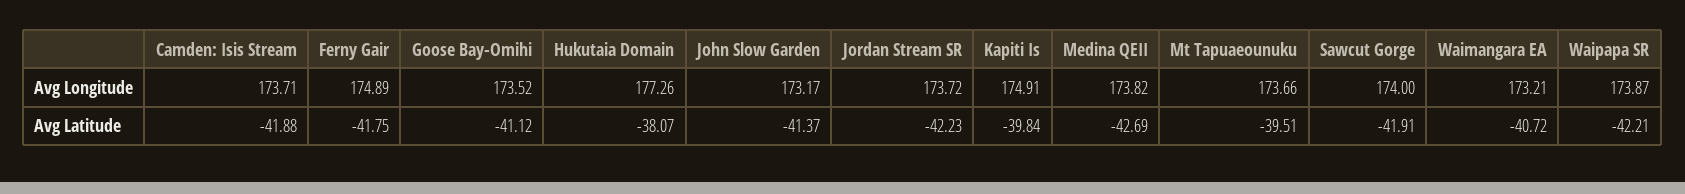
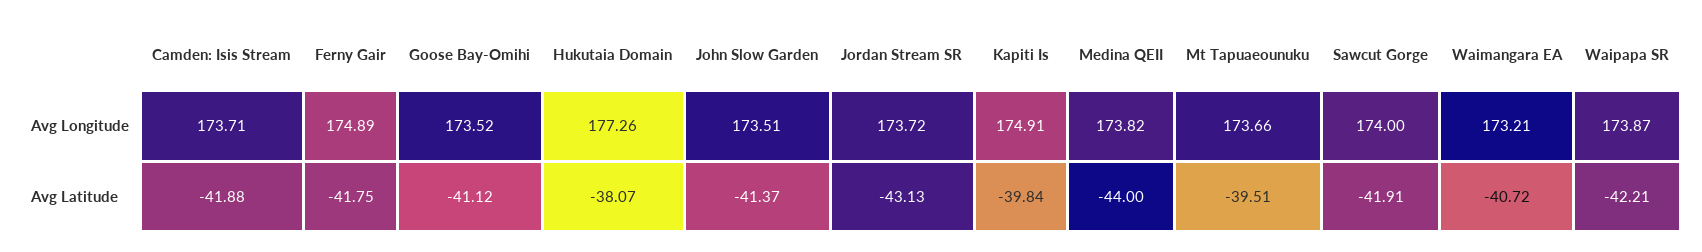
  {
    "Camden: Isis Stream": {
      "Avg Longitude": 173.71,
      "Avg Latitude": -41.88
    },
    "Ferny Gair": {
      "Avg Longitude": 174.89,
      "Avg Latitude": -41.75
    },
    "Goose Bay-Omihi": {
      "Avg Longitude": 173.52,
      "Avg Latitude": -41.12
    },
    "Hukutaia Domain": {
      "Avg Longitude": 177.26,
      "Avg Latitude": -38.07
    },
    "John Slow Garden": {
-     "Avg Longitude": 173.17,
+     "Avg Longitude": 173.51,
      "Avg Latitude": -41.37
    },
    "Jordan Stream SR": {
      "Avg Longitude": 173.72,
-     "Avg Latitude": -42.23
+     "Avg Latitude": -43.13
    },
    "Kapiti Is": {
      "Avg Longitude": 174.91,
      "Avg Latitude": -39.84
    },
    "Medina QEII": {
      "Avg Longitude": 173.82,
-     "Avg Latitude": -42.69
+     "Avg Latitude": -44
    },
    "Mt Tapuaeounuku": {
      "Avg Longitude": 173.66,
      "Avg Latitude": -39.51
    },
    "Sawcut Gorge": {
      "Avg Longitude": 174,
      "Avg Latitude": -41.91
    },
    "Waimangara EA": {
      "Avg Longitude": 173.21,
      "Avg Latitude": -40.72
    },
    "Waipapa SR": {
      "Avg Longitude": 173.87,
      "Avg Latitude": -42.21
    }
  }

